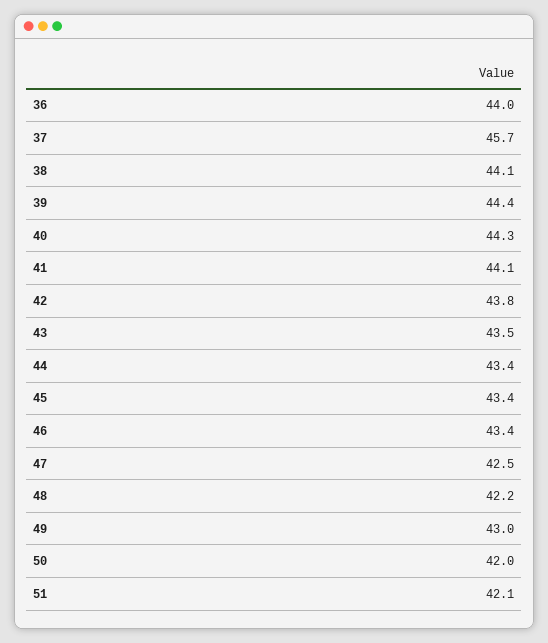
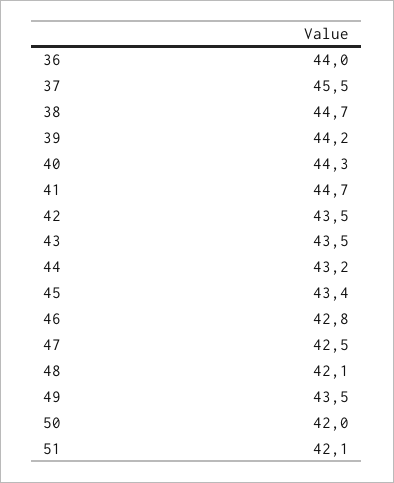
  {
    "36": 44,
-   "37": 45.7,
+   "37": 45.5,
-   "38": 44.1,
+   "38": 44.7,
-   "39": 44.4,
+   "39": 44.2,
    "40": 44.3,
-   "41": 44.1,
+   "41": 44.7,
-   "42": 43.8,
+   "42": 43.5,
    "43": 43.5,
-   "44": 43.4,
+   "44": 43.2,
    "45": 43.4,
-   "46": 43.4,
+   "46": 42.8,
    "47": 42.5,
-   "48": 42.2,
+   "48": 42.1,
-   "49": 43,
+   "49": 43.5,
    "50": 42,
    "51": 42.1
  }

